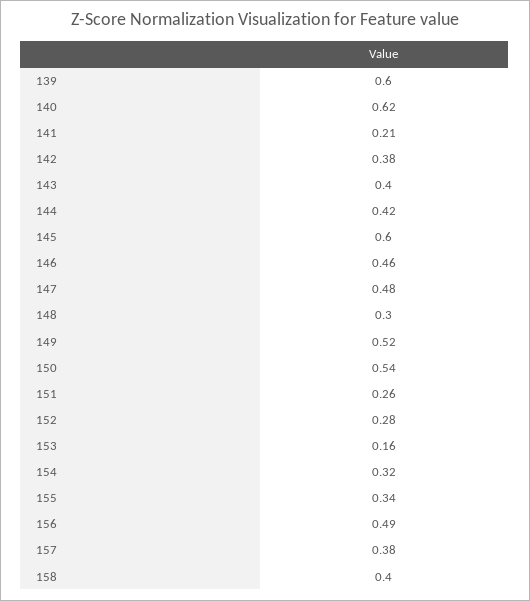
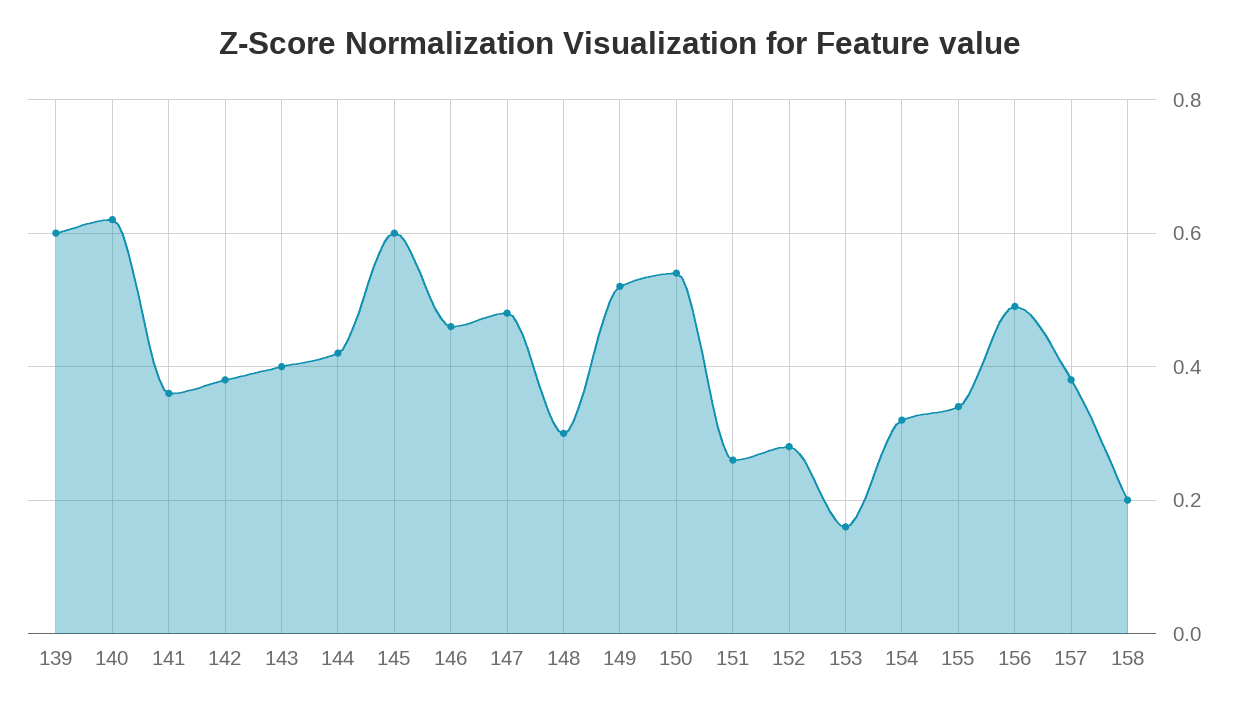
  {
    "139": 0.6,
    "140": 0.62,
-   "141": 0.21,
+   "141": 0.35,
    "142": 0.38,
    "143": 0.4,
    "144": 0.42,
    "145": 0.6,
    "146": 0.46,
    "147": 0.48,
    "148": 0.3,
    "149": 0.52,
    "150": 0.54,
    "151": 0.26,
    "152": 0.28,
    "153": 0.16,
    "154": 0.32,
    "155": 0.34,
    "156": 0.49,
    "157": 0.38,
-   "158": 0.4
+   "158": 0.2
  }

